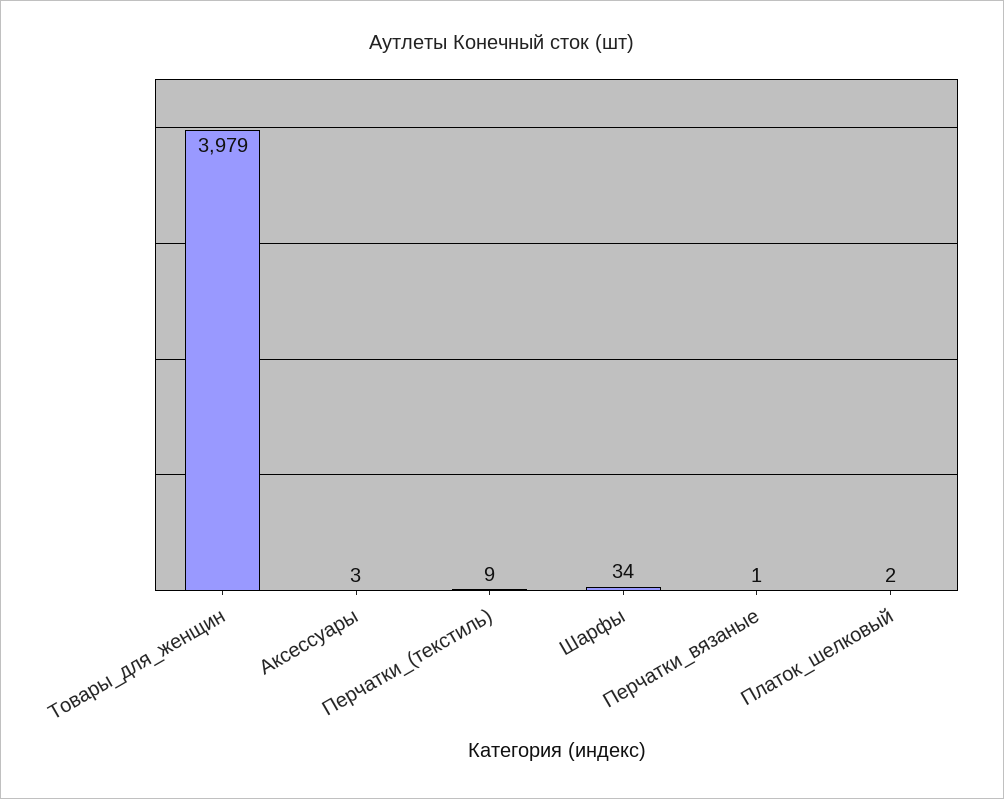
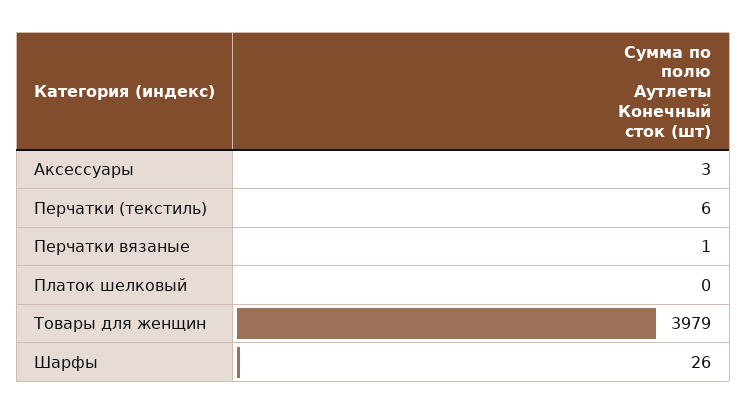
  {
    "Товары_для_женщин": 3979,
    "Аксессуары": 3,
-   "Перчатки_(текстиль)": 9,
+   "Перчатки_(текстиль)": 6,
-   "Шарфы": 34,
+   "Шарфы": 26,
    "Перчатки_вязаные": 1,
-   "Платок_шелковый": 2
+   "Платок_шелковый": 0
  }

